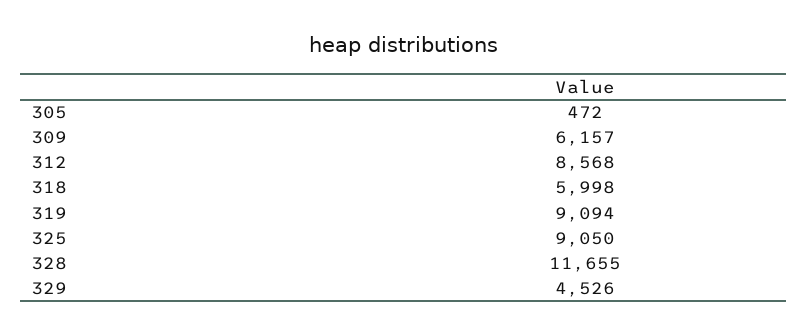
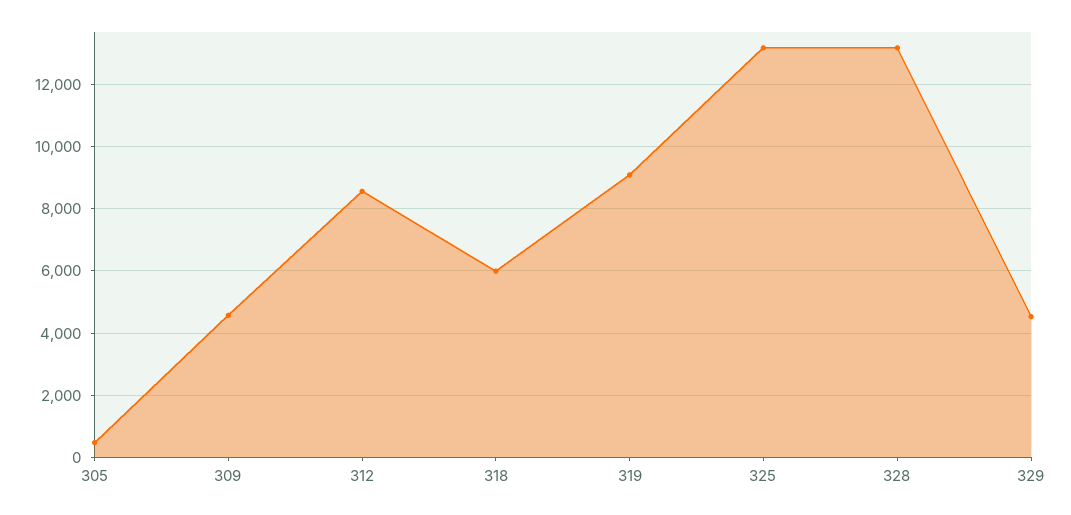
  {
    "305": 472,
-   "309": 6157,
+   "309": 4600,
    "312": 8568,
    "318": 5998,
    "319": 9094,
-   "325": 9050,
+   "325": 13200,
-   "328": 11655,
+   "328": 13200,
    "329": 4526
  }

